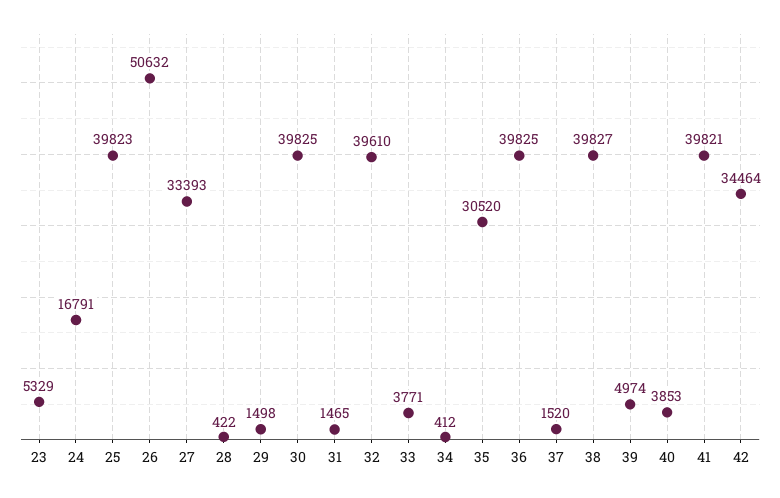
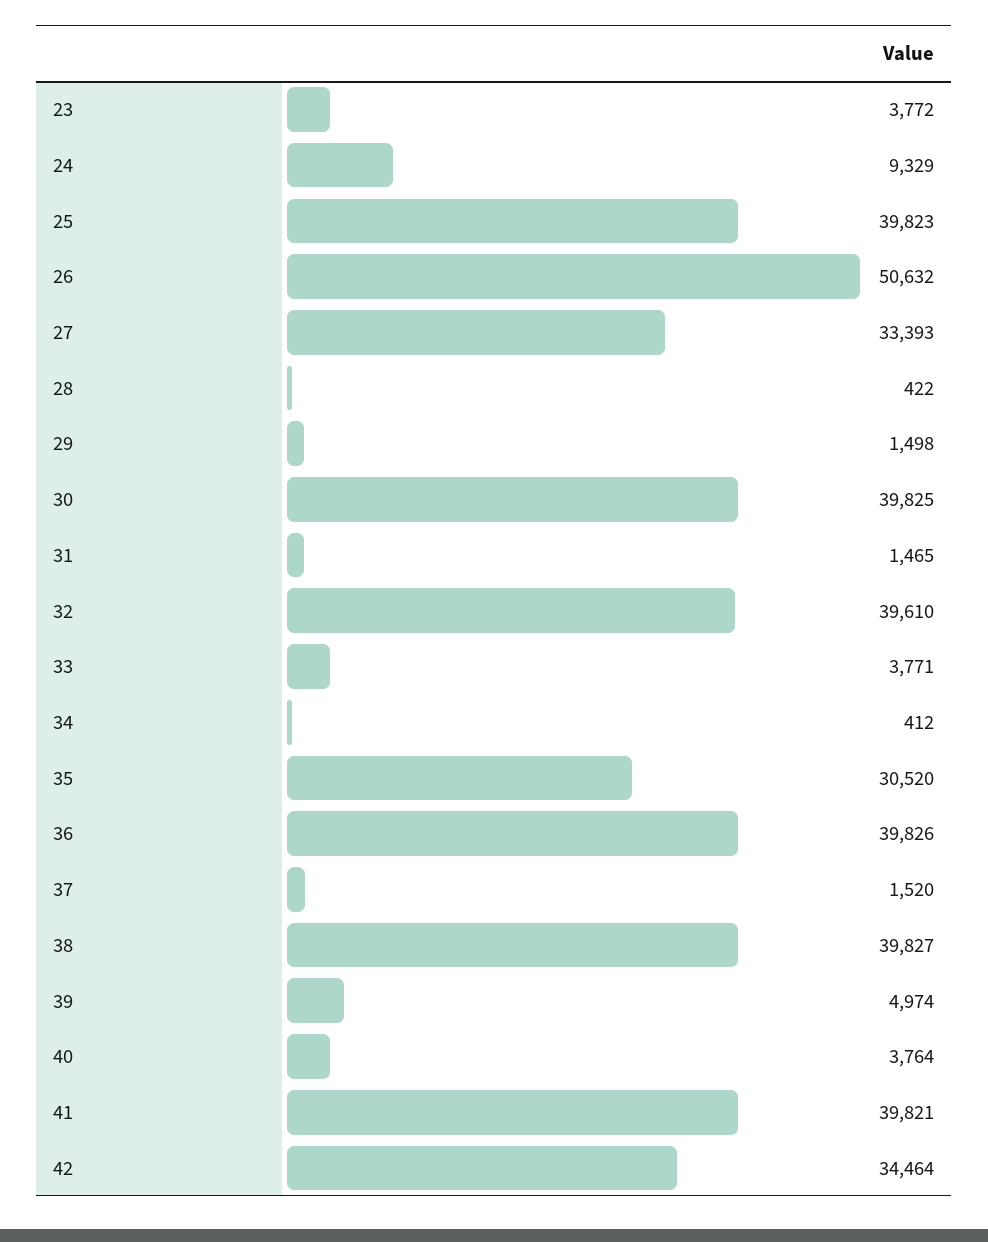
  {
-   "23": 5329,
+   "23": 3772,
-   "24": 16791,
+   "24": 9329,
    "25": 39823,
    "26": 50632,
    "27": 33393,
    "28": 422,
    "29": 1498,
    "30": 39825,
    "31": 1465,
    "32": 39610,
    "33": 3771,
    "34": 412,
    "35": 30520,
-   "36": 39825,
+   "36": 39826,
    "37": 1520,
    "38": 39827,
    "39": 4974,
-   "40": 3853,
+   "40": 3764,
    "41": 39821,
    "42": 34464
  }

